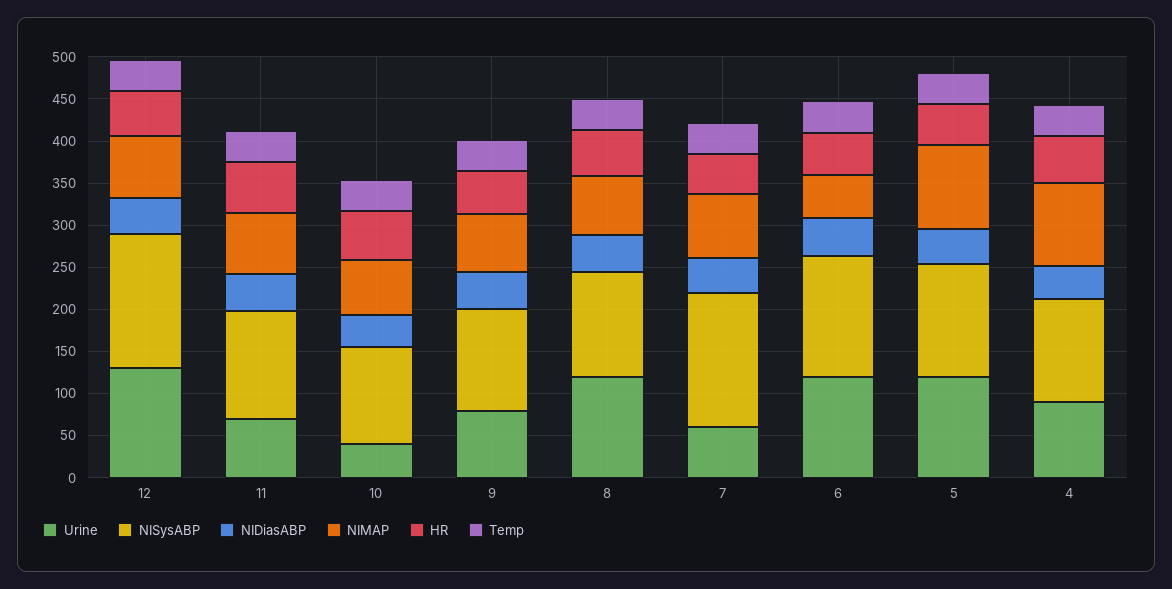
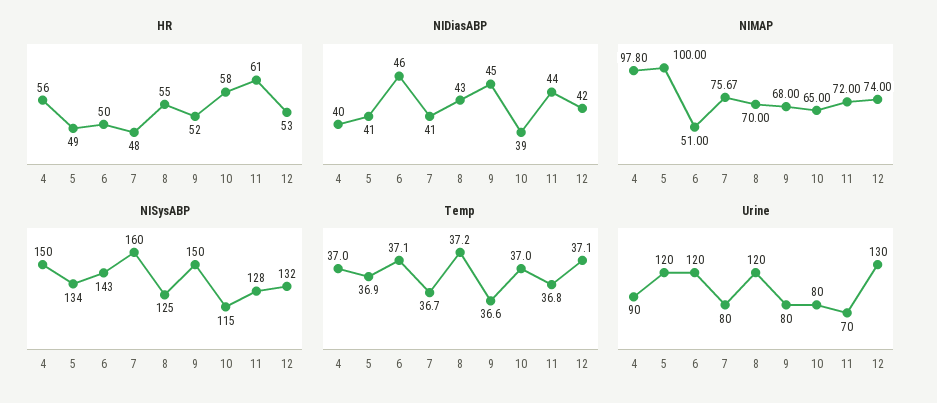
  {
    "Urine": {
      "12": 130,
      "11": 70,
-     "10": 40,
+     "10": 80,
      "9": 80,
      "8": 120,
-     "7": 60,
+     "7": 80,
      "6": 120,
      "5": 120,
      "4": 90
    },
    "NISysABP": {
-     "12": 160,
+     "12": 132,
      "11": 128,
      "10": 115,
-     "9": 120,
+     "9": 150,
      "8": 125,
      "7": 160,
      "6": 143,
      "5": 134,
-     "4": 120
+     "4": 150
    },
    "NIDiasABP": {
      "12": 42,
      "11": 44,
      "10": 39,
      "9": 45,
      "8": 43,
      "7": 41,
      "6": 46,
      "5": 41,
      "4": 40
    },
    "NIMAP": {
      "12": 74,
      "11": 72,
      "10": 65,
      "9": 68,
      "8": 70,
      "7": 75.67,
      "6": 51,
      "5": 100,
      "4": 97.8
    },
    "HR": {
      "12": 53,
      "11": 61,
      "10": 58,
      "9": 52,
      "8": 55,
      "7": 48,
      "6": 50,
      "5": 49,
      "4": 56
    },
    "Temp": {
      "12": 37.1,
      "11": 36.8,
      "10": 37,
      "9": 36.6,
      "8": 37.2,
      "7": 36.7,
      "6": 37.1,
      "5": 36.9,
      "4": 37
    }
  }

